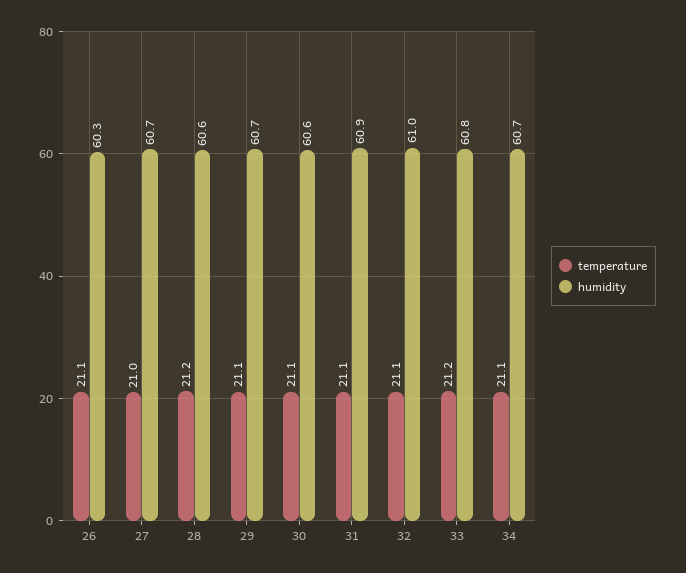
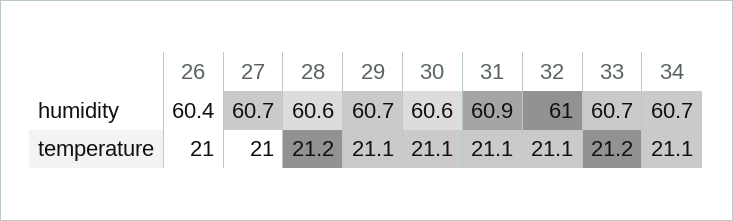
  {
    "temperature": {
-     "26": 21.1,
+     "26": 21,
      "27": 21,
      "28": 21.2,
      "29": 21.1,
      "30": 21.1,
      "31": 21.1,
      "32": 21.1,
      "33": 21.2,
      "34": 21.1
    },
    "humidity": {
-     "26": 60.3,
+     "26": 60.4,
      "27": 60.7,
      "28": 60.6,
      "29": 60.7,
      "30": 60.6,
      "31": 60.9,
      "32": 61,
-     "33": 60.8,
+     "33": 60.7,
      "34": 60.7
    }
  }

